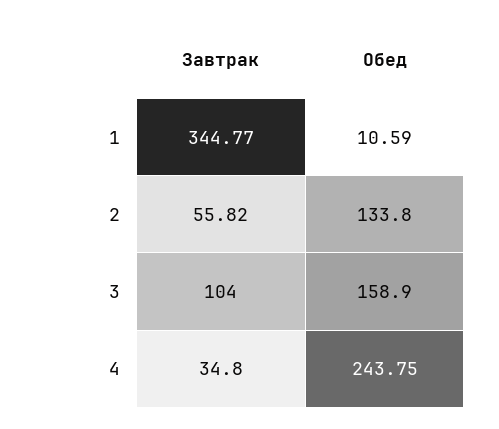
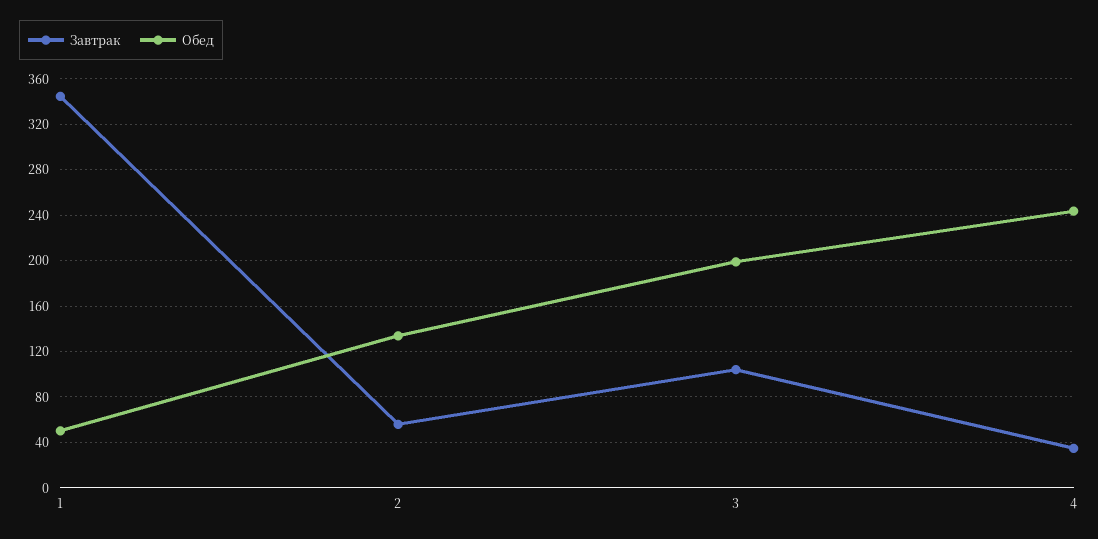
  {
    "Завтрак": {
      "1": 344.77,
      "2": 55.82,
      "3": 104,
      "4": 34.8
    },
    "Обед": {
-     "1": 10.59,
+     "1": 50,
      "2": 133.8,
-     "3": 158.9,
+     "3": 200,
      "4": 243.75
    }
  }

